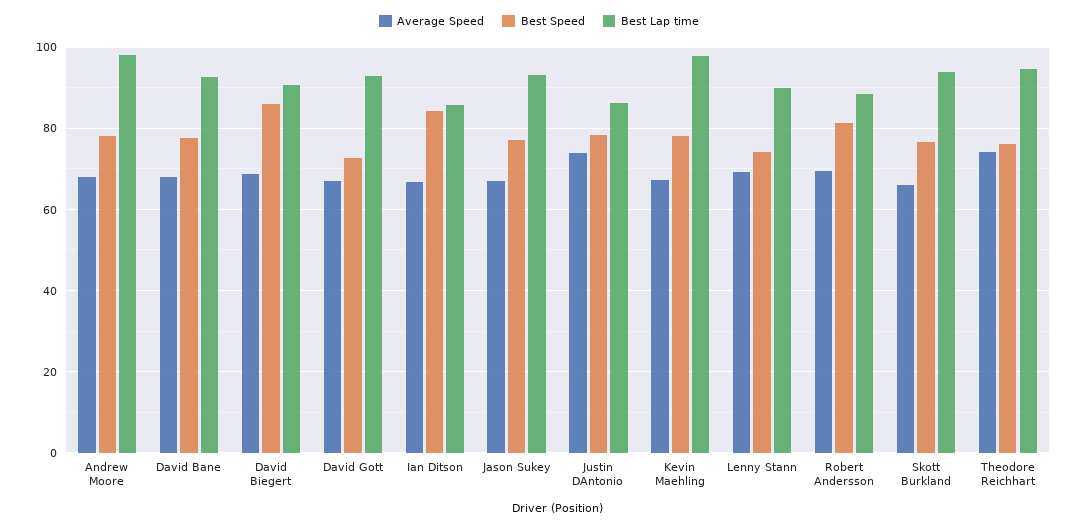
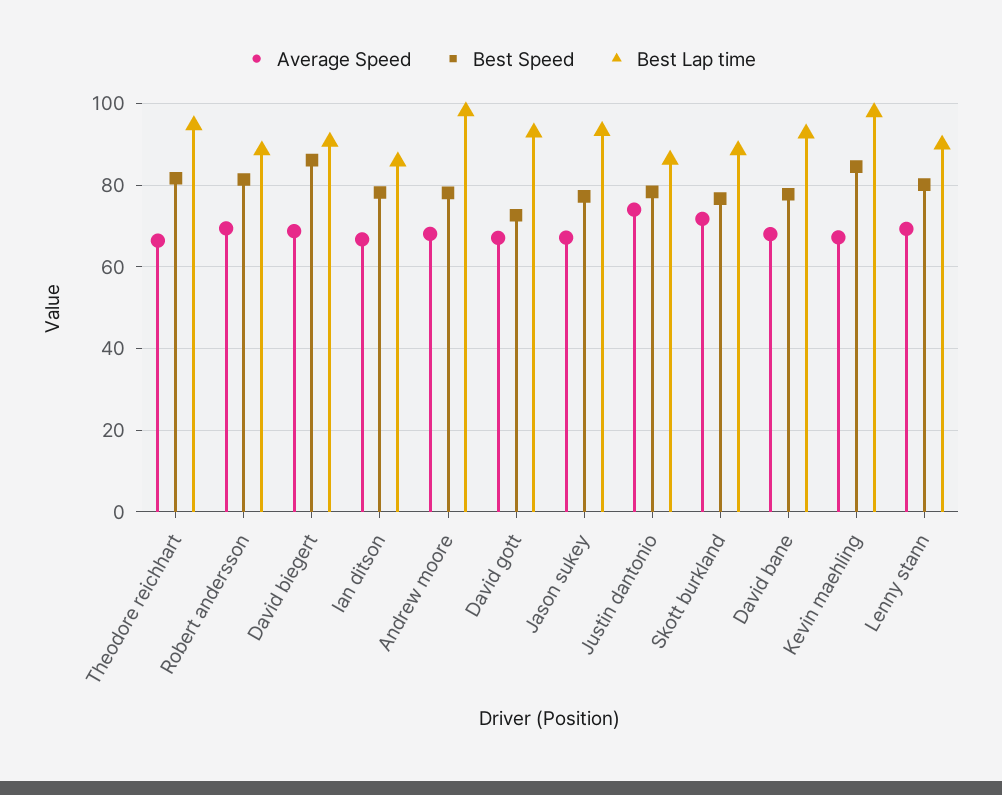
  {
    "Average Speed": {
      "Andrew Moore": 68,
      "David Bane": 68,
      "David Biegert": 68,
      "David Gott": 68,
      "Ian Ditson": 66,
      "Jason Sukey": 68,
      "Justin DAntonio": 74,
      "Kevin Maehling": 68,
      "Lenny Stann": 70,
      "Robert Andersson": 70,
-     "Skott Burkland": 66,
+     "Skott Burkland": 72,
-     "Theodore Reichhart": 74
+     "Theodore Reichhart": 66
    },
    "Best Speed": {
      "Andrew Moore": 78,
      "David Bane": 78,
      "David Biegert": 86,
      "David Gott": 72,
-     "Ian Ditson": 84,
+     "Ian Ditson": 78,
      "Jason Sukey": 78,
      "Justin DAntonio": 78,
-     "Kevin Maehling": 78,
+     "Kevin Maehling": 84,
-     "Lenny Stann": 74,
+     "Lenny Stann": 80,
      "Robert Andersson": 82,
      "Skott Burkland": 76,
-     "Theodore Reichhart": 76
+     "Theodore Reichhart": 82
    },
    "Best Lap time": {
      "Andrew Moore": 98,
      "David Bane": 92,
      "David Biegert": 90,
      "David Gott": 92,
      "Ian Ditson": 86,
      "Jason Sukey": 94,
      "Justin DAntonio": 86,
      "Kevin Maehling": 98,
      "Lenny Stann": 90,
      "Robert Andersson": 88,
-     "Skott Burkland": 94,
+     "Skott Burkland": 88,
      "Theodore Reichhart": 94
    }
  }

